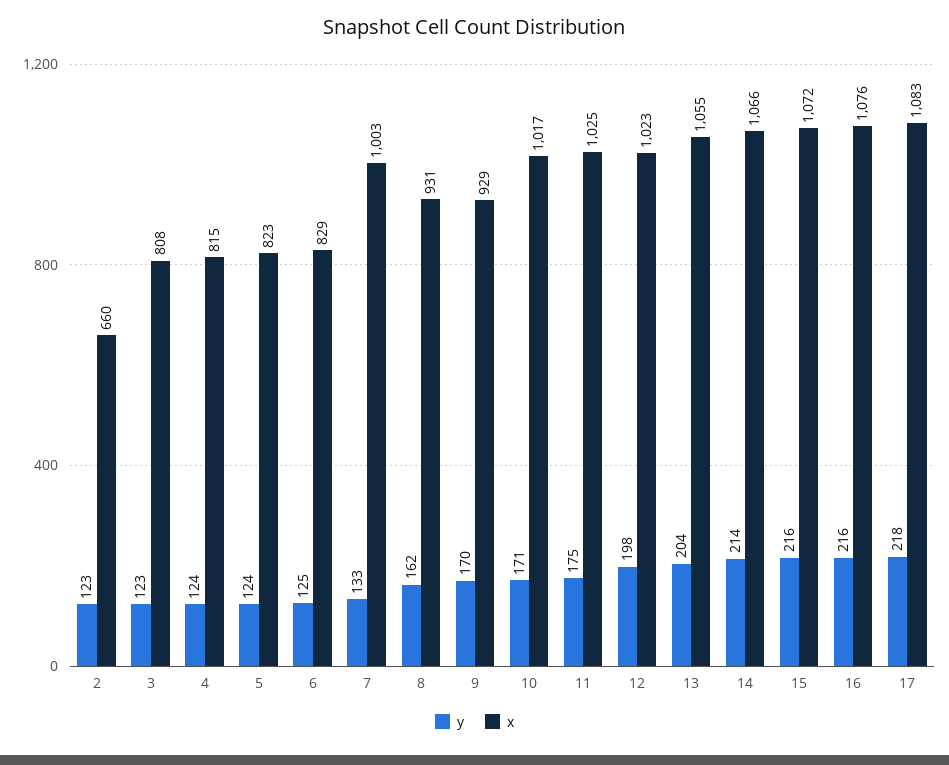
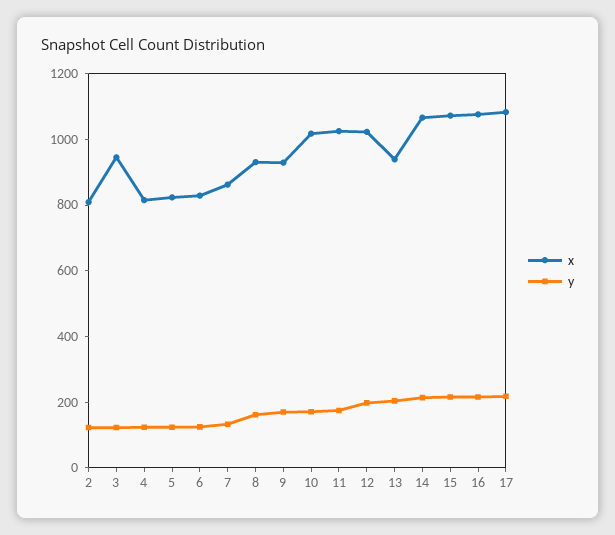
  {
    "y": {
      "2": 123,
      "3": 123,
      "4": 124,
      "5": 124,
      "6": 125,
      "7": 133,
      "8": 162,
      "9": 170,
      "10": 171,
      "11": 175,
      "12": 198,
      "13": 204,
      "14": 214,
      "15": 216,
      "16": 216,
      "17": 218
    },
    "x": {
-     "2": 660,
+     "2": 800,
-     "3": 808,
+     "3": 950,
      "4": 815,
      "5": 823,
      "6": 829,
-     "7": 1003,
+     "7": 850,
      "8": 931,
      "9": 929,
      "10": 1017,
      "11": 1025,
      "12": 1023,
-     "13": 1055,
+     "13": 950,
      "14": 1066,
      "15": 1072,
      "16": 1076,
      "17": 1083
    }
  }

